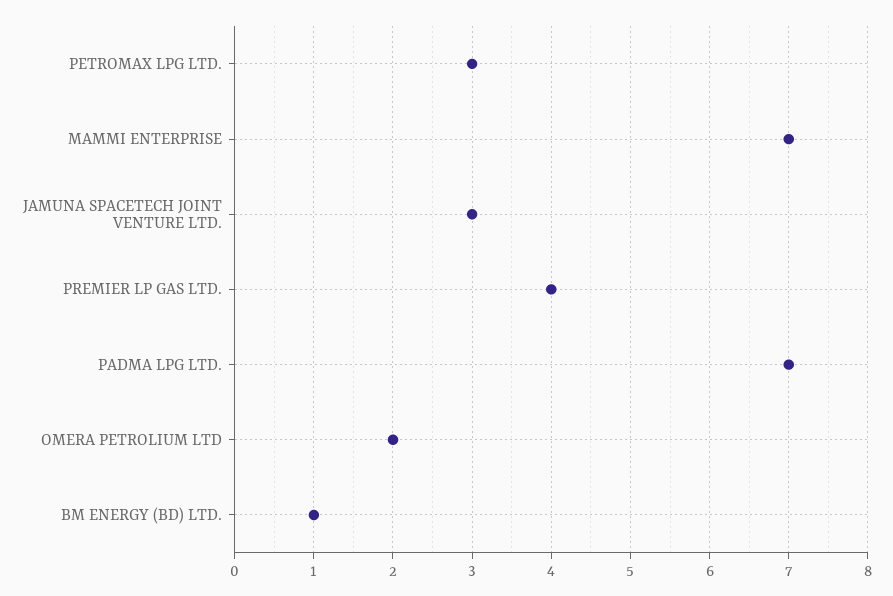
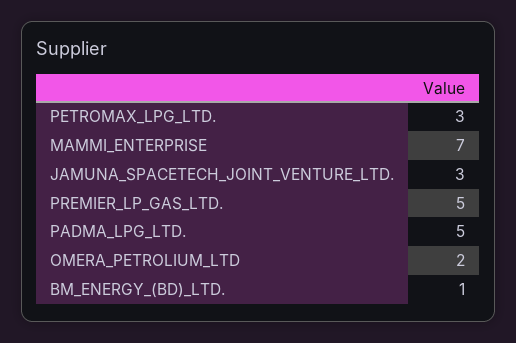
  {
    "PETROMAX LPG LTD.": 3,
    "MAMMI ENTERPRISE": 7,
    "JAMUNA SPACETECH JOINT VENTURE LTD.": 3,
-   "PREMIER LP GAS LTD.": 4,
+   "PREMIER LP GAS LTD.": 5,
-   "PADMA LPG LTD.": 7,
+   "PADMA LPG LTD.": 5,
    "OMERA PETROLIUM LTD": 2,
    "BM ENERGY (BD) LTD.": 1
  }

